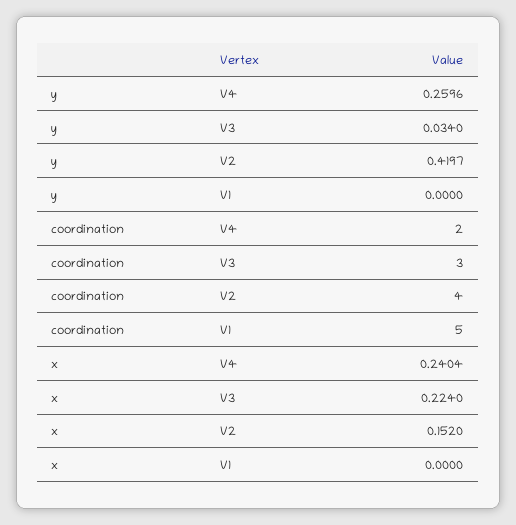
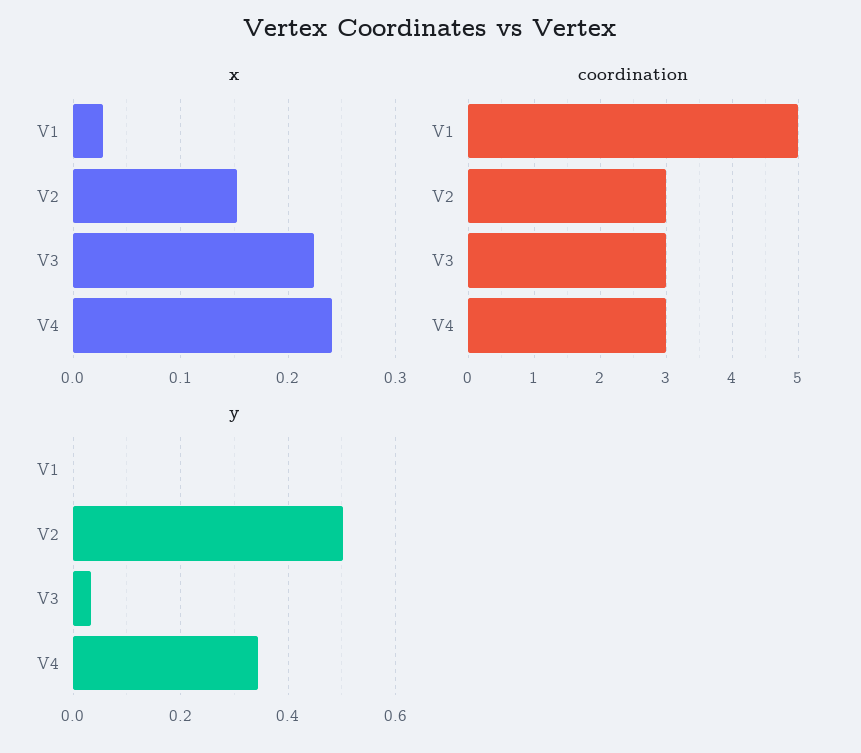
  {
    "y": {
-     "V4": 0.2596,
+     "V4": 0.34,
      "V3": 0.034,
-     "V2": 0.4197,
+     "V2": 0.5,
      "V1": 0
    },
    "coordination": {
-     "V4": 2,
+     "V4": 3,
      "V3": 3,
-     "V2": 4,
+     "V2": 3,
      "V1": 5
    },
    "x": {
      "V4": 0.2404,
      "V3": 0.224,
      "V2": 0.152,
-     "V1": 0
+     "V1": 0.03
    }
  }

